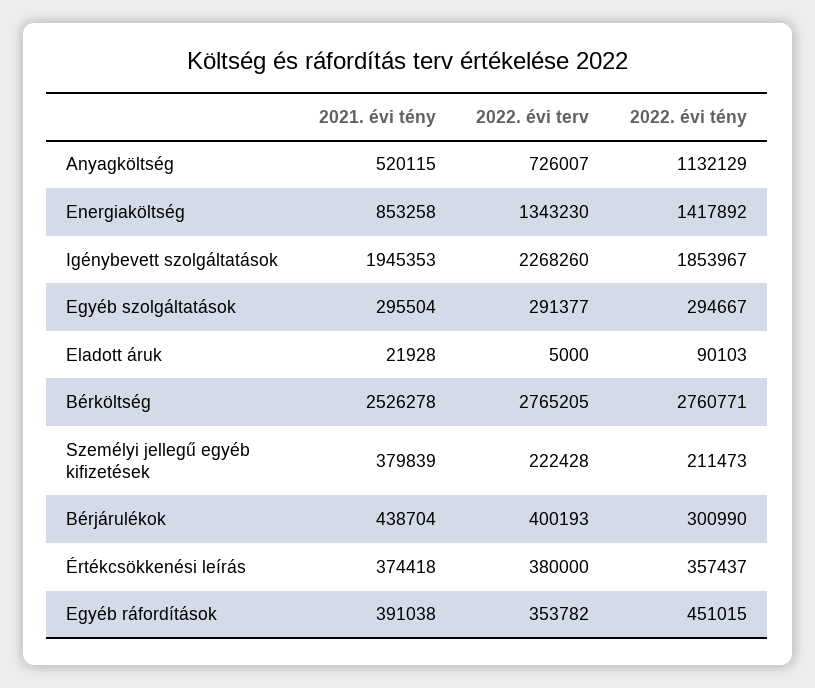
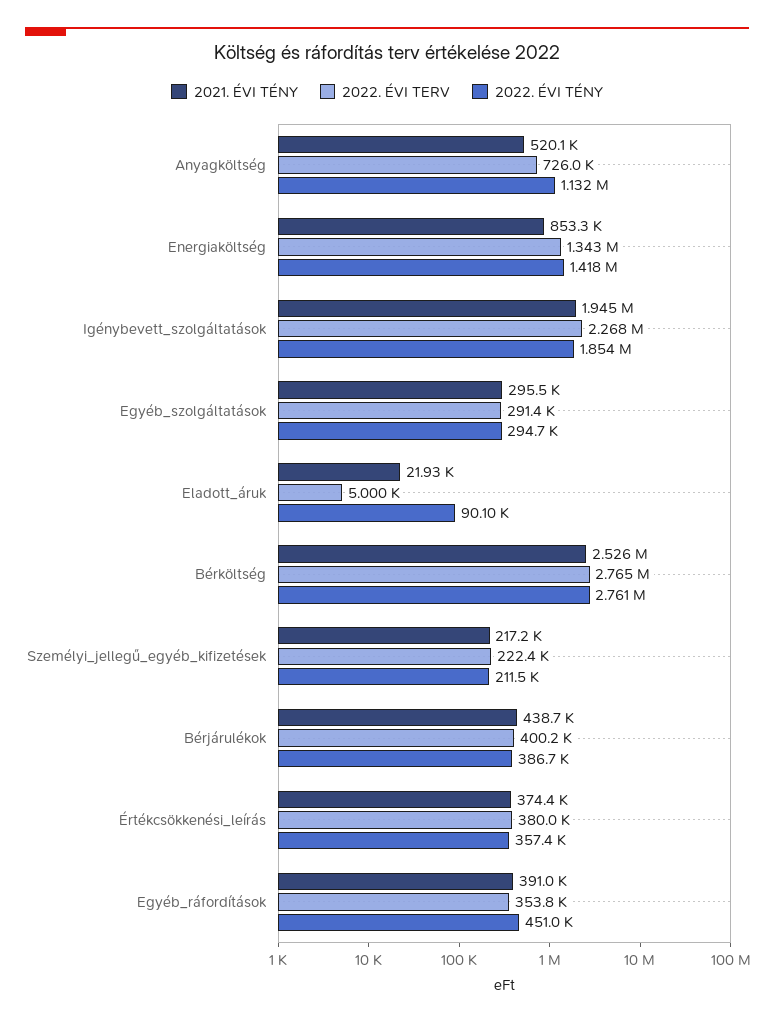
  {
    "2021. évi tény": {
      "Anyagköltség": 520115,
      "Energiaköltség": 853258,
      "Igénybevett szolgáltatások": 1945353,
      "Egyéb szolgáltatások": 295504,
      "Eladott áruk": 21928,
      "Bérköltség": 2526278,
-     "Személyi jellegű egyéb kifizetések": 379839,
+     "Személyi jellegű egyéb kifizetések": 217200,
      "Bérjárulékok": 438704,
      "Értékcsökkenési leírás": 374418,
      "Egyéb ráfordítások": 391038
    },
    "2022. évi terv": {
      "Anyagköltség": 726007,
      "Energiaköltség": 1343230,
      "Igénybevett szolgáltatások": 2268260,
      "Egyéb szolgáltatások": 291377,
      "Eladott áruk": 5000,
      "Bérköltség": 2765205,
      "Személyi jellegű egyéb kifizetések": 222428,
      "Bérjárulékok": 400193,
      "Értékcsökkenési leírás": 380000,
      "Egyéb ráfordítások": 353782
    },
    "2022. évi tény": {
      "Anyagköltség": 1132129,
      "Energiaköltség": 1417892,
      "Igénybevett szolgáltatások": 1853967,
      "Egyéb szolgáltatások": 294667,
      "Eladott áruk": 90103,
      "Bérköltség": 2760771,
      "Személyi jellegű egyéb kifizetések": 211473,
-     "Bérjárulékok": 300990,
+     "Bérjárulékok": 386700,
      "Értékcsökkenési leírás": 357437,
      "Egyéb ráfordítások": 451015
    }
  }

